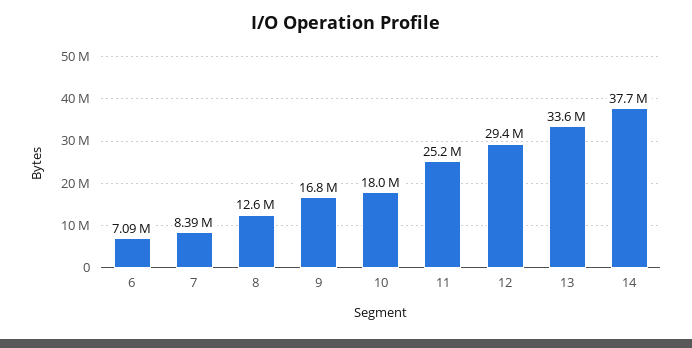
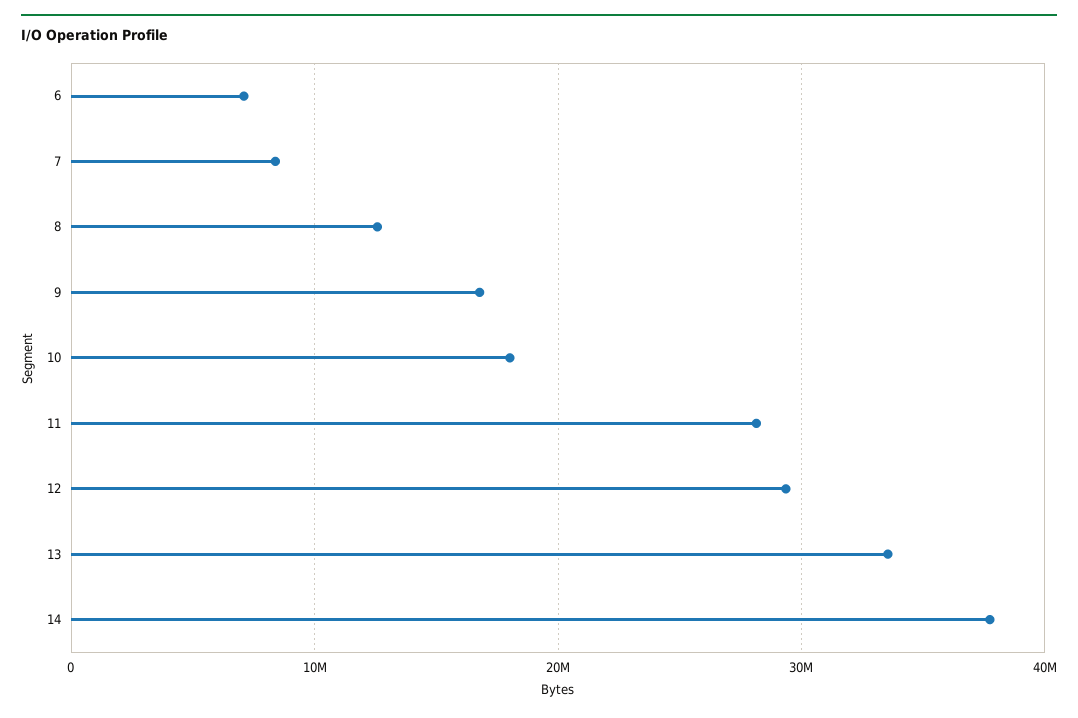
  {
    "6": 7090000,
    "7": 8390000,
    "8": 12600000,
    "9": 16800000,
    "10": 18000000,
-   "11": 25200000,
+   "11": 28000000,
    "12": 29400000,
    "13": 33600000,
    "14": 37700000
  }

